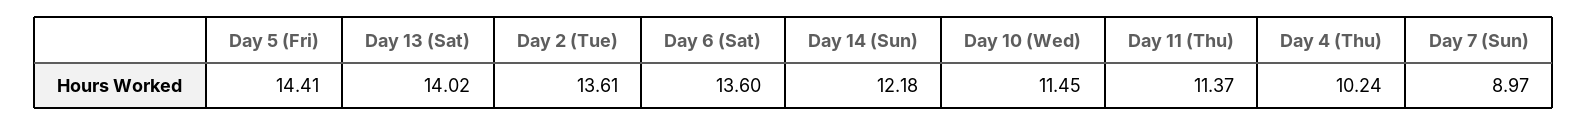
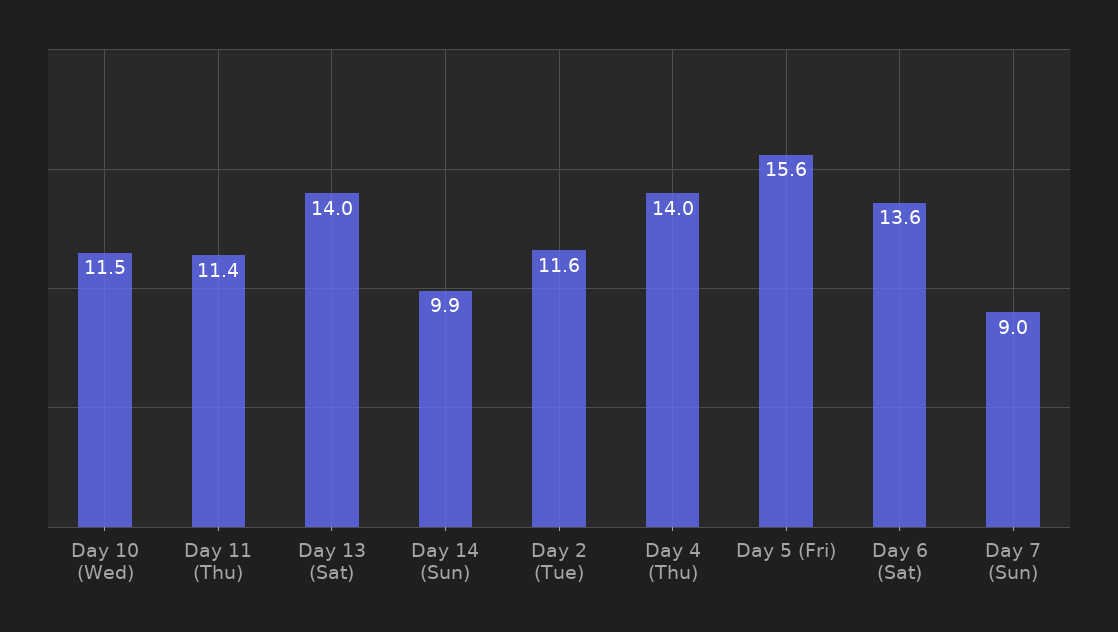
  {
-   "Day 5 (Fri)": 14.41,
+   "Day 5 (Fri)": 15.6,
    "Day 13 (Sat)": 14.02,
-   "Day 2 (Tue)": 13.61,
+   "Day 2 (Tue)": 11.6,
    "Day 6 (Sat)": 13.6,
-   "Day 14 (Sun)": 12.18,
+   "Day 14 (Sun)": 9.9,
    "Day 10 (Wed)": 11.45,
    "Day 11 (Thu)": 11.37,
-   "Day 4 (Thu)": 10.24,
+   "Day 4 (Thu)": 14,
    "Day 7 (Sun)": 8.97
  }

